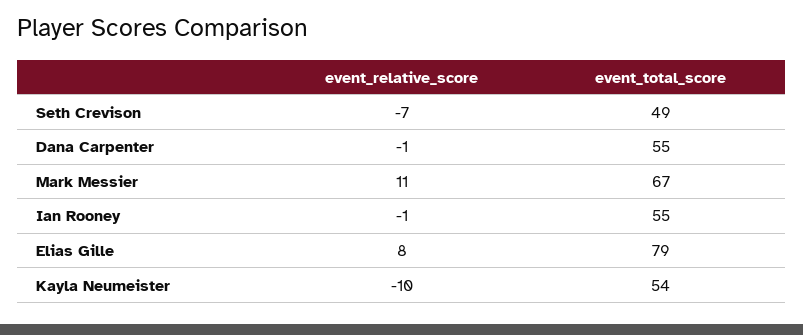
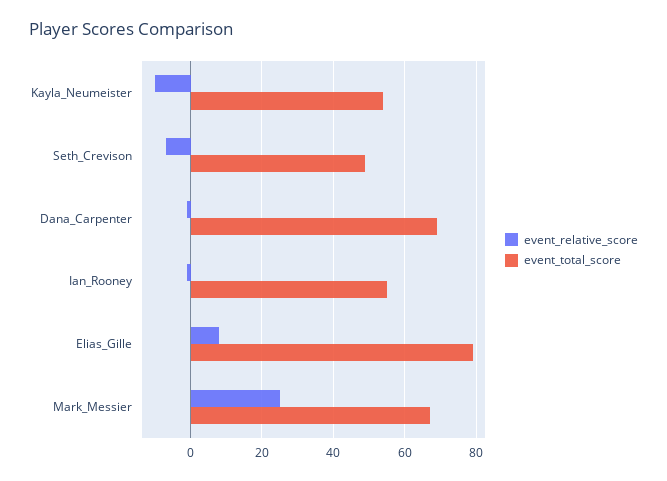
  {
    "event_relative_score": {
      "Seth Crevison": -7,
      "Dana Carpenter": -1,
-     "Mark Messier": 11,
+     "Mark Messier": 25,
      "Ian Rooney": -1,
      "Elias Gille": 8,
      "Kayla Neumeister": -10
    },
    "event_total_score": {
      "Seth Crevison": 49,
-     "Dana Carpenter": 55,
+     "Dana Carpenter": 70,
      "Mark Messier": 67,
      "Ian Rooney": 55,
      "Elias Gille": 79,
      "Kayla Neumeister": 54
    }
  }

